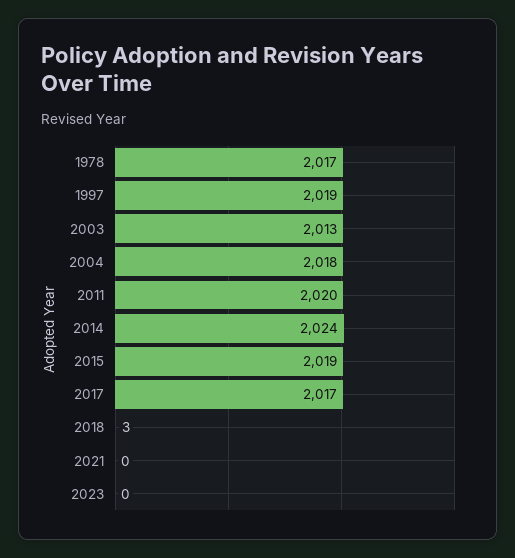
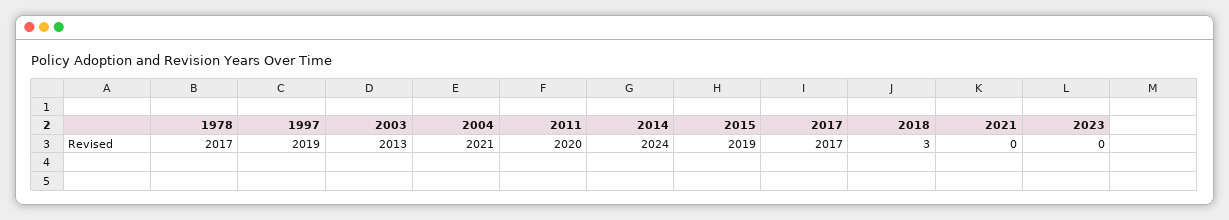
  {
    "1978": 2017,
    "1997": 2019,
    "2003": 2013,
-   "2004": 2018,
+   "2004": 2021,
    "2011": 2020,
    "2014": 2024,
    "2015": 2019,
    "2017": 2017,
    "2018": 3,
    "2021": 0,
    "2023": 0
  }

